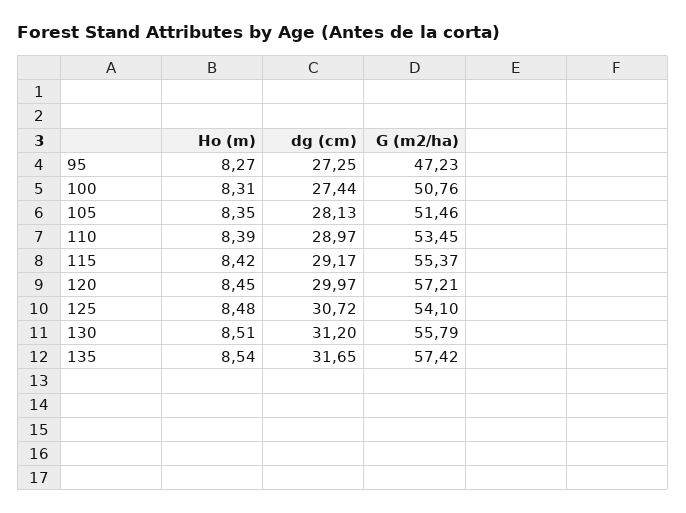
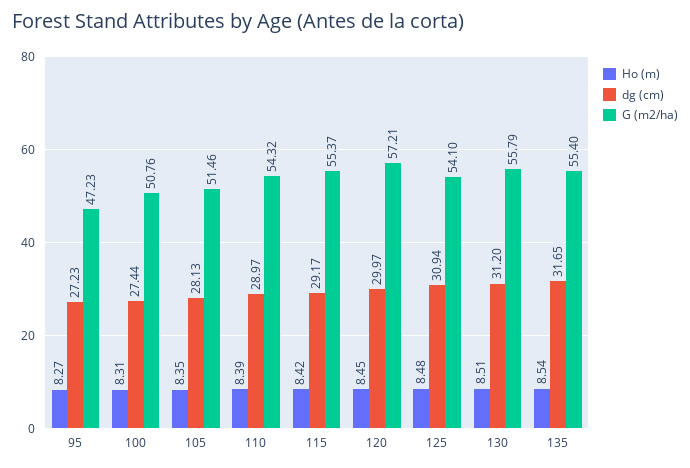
  {
    "Ho (m)": {
      "95": 8.27,
      "100": 8.31,
      "105": 8.35,
      "110": 8.39,
      "115": 8.42,
      "120": 8.45,
      "125": 8.48,
      "130": 8.51,
      "135": 8.54
    },
    "dg (cm)": {
-     "95": 27.25,
+     "95": 27.23,
      "100": 27.44,
      "105": 28.13,
      "110": 28.97,
      "115": 29.17,
      "120": 29.97,
-     "125": 30.72,
+     "125": 30.94,
      "130": 31.2,
      "135": 31.65
    },
    "G (m2/ha)": {
      "95": 47.23,
      "100": 50.76,
      "105": 51.46,
-     "110": 53.45,
+     "110": 54.32,
      "115": 55.37,
      "120": 57.21,
      "125": 54.1,
      "130": 55.79,
-     "135": 57.42
+     "135": 55.4
    }
  }

